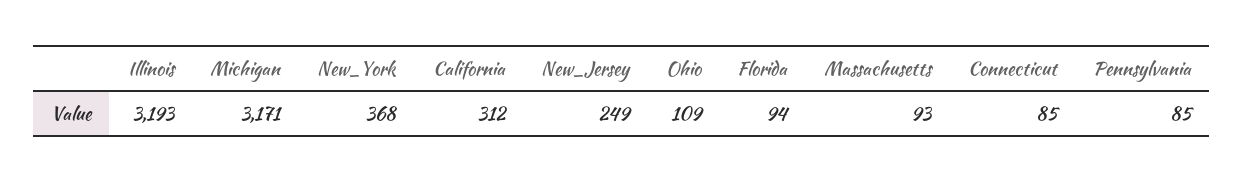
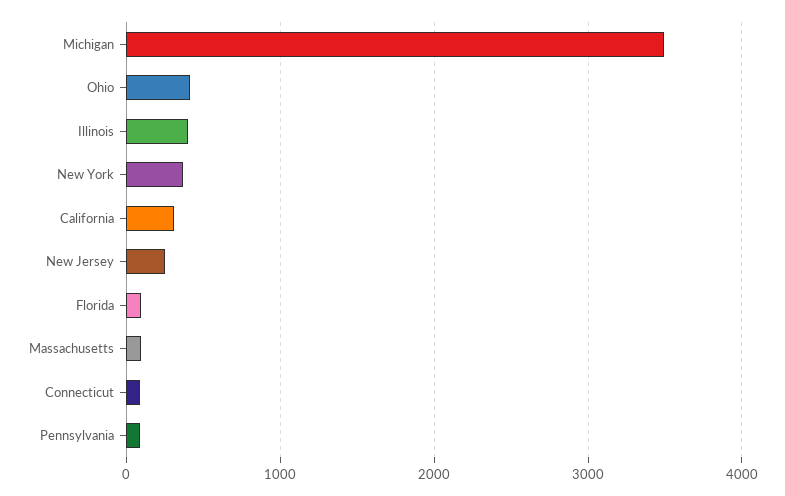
  {
-   "Illinois": 3193,
+   "Illinois": 400,
-   "Michigan": 3171,
+   "Michigan": 3500,
    "New_York": 368,
    "California": 312,
    "New_Jersey": 249,
-   "Ohio": 109,
+   "Ohio": 400,
    "Florida": 94,
    "Massachusetts": 93,
    "Connecticut": 85,
    "Pennsylvania": 85
  }

